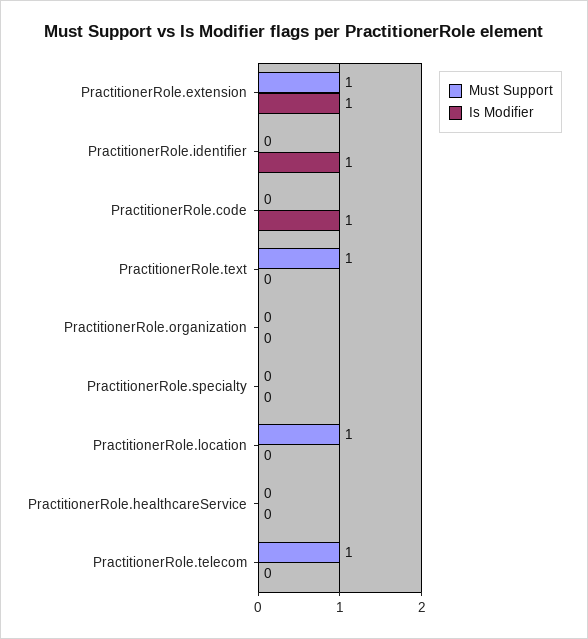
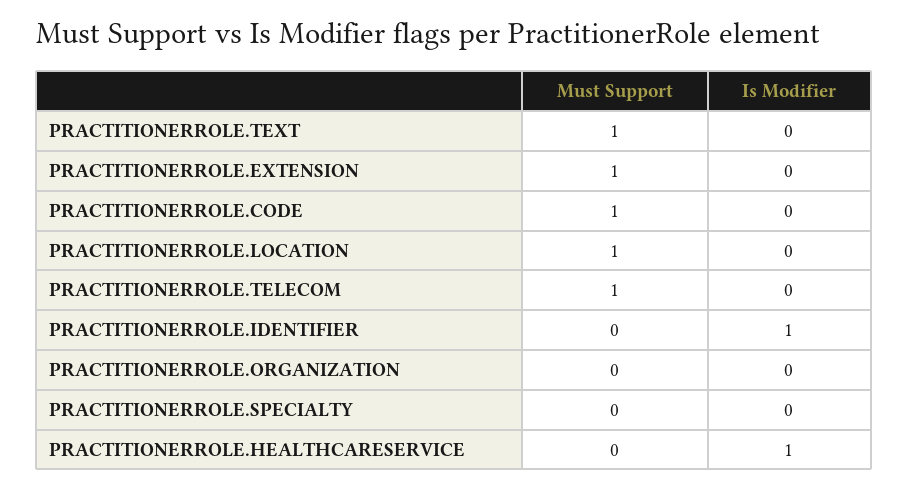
  {
    "Must Support": {
      "PractitionerRole.extension": 1,
      "PractitionerRole.identifier": 0,
-     "PractitionerRole.code": 0,
+     "PractitionerRole.code": 1,
      "PractitionerRole.text": 1,
      "PractitionerRole.organization": 0,
      "PractitionerRole.specialty": 0,
      "PractitionerRole.location": 1,
      "PractitionerRole.healthcareService": 0,
      "PractitionerRole.telecom": 1
    },
    "Is Modifier": {
-     "PractitionerRole.extension": 1,
+     "PractitionerRole.extension": 0,
      "PractitionerRole.identifier": 1,
-     "PractitionerRole.code": 1,
+     "PractitionerRole.code": 0,
      "PractitionerRole.text": 0,
      "PractitionerRole.organization": 0,
      "PractitionerRole.specialty": 0,
      "PractitionerRole.location": 0,
-     "PractitionerRole.healthcareService": 0,
+     "PractitionerRole.healthcareService": 1,
      "PractitionerRole.telecom": 0
    }
  }

